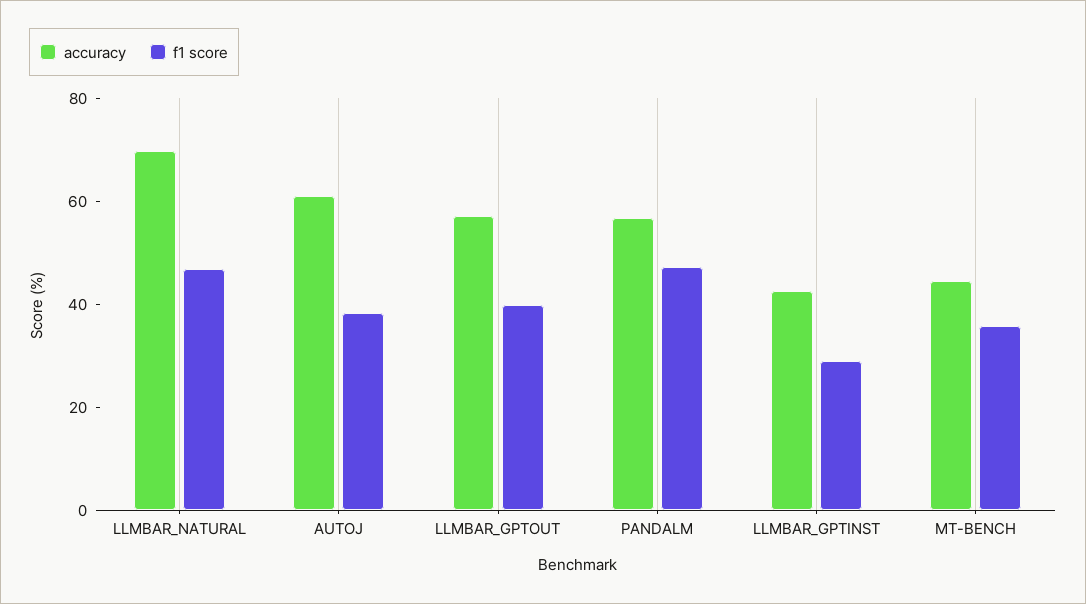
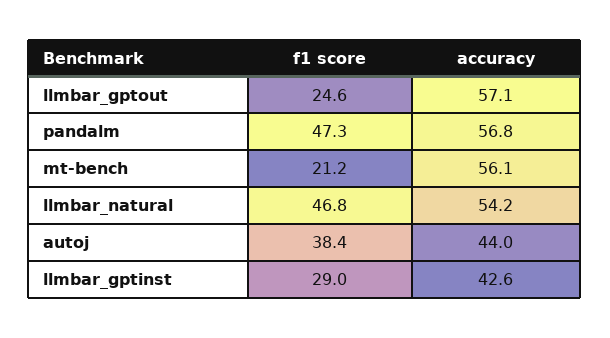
  {
    "accuracy": {
-     "LLMBAR_NATURAL": 70,
+     "LLMBAR_NATURAL": 54.2,
-     "AUTOJ": 60,
+     "AUTOJ": 44,
      "LLMBAR_GPTOUT": 57.1,
      "PANDALM": 56.8,
      "LLMBAR_GPTINST": 42.6,
-     "MT-BENCH": 45
+     "MT-BENCH": 56.1
    },
    "f1 score": {
      "LLMBAR_NATURAL": 46.8,
      "AUTOJ": 38.4,
-     "LLMBAR_GPTOUT": 40,
+     "LLMBAR_GPTOUT": 24.6,
      "PANDALM": 47.3,
      "LLMBAR_GPTINST": 29,
-     "MT-BENCH": 35
+     "MT-BENCH": 21.2
    }
  }

